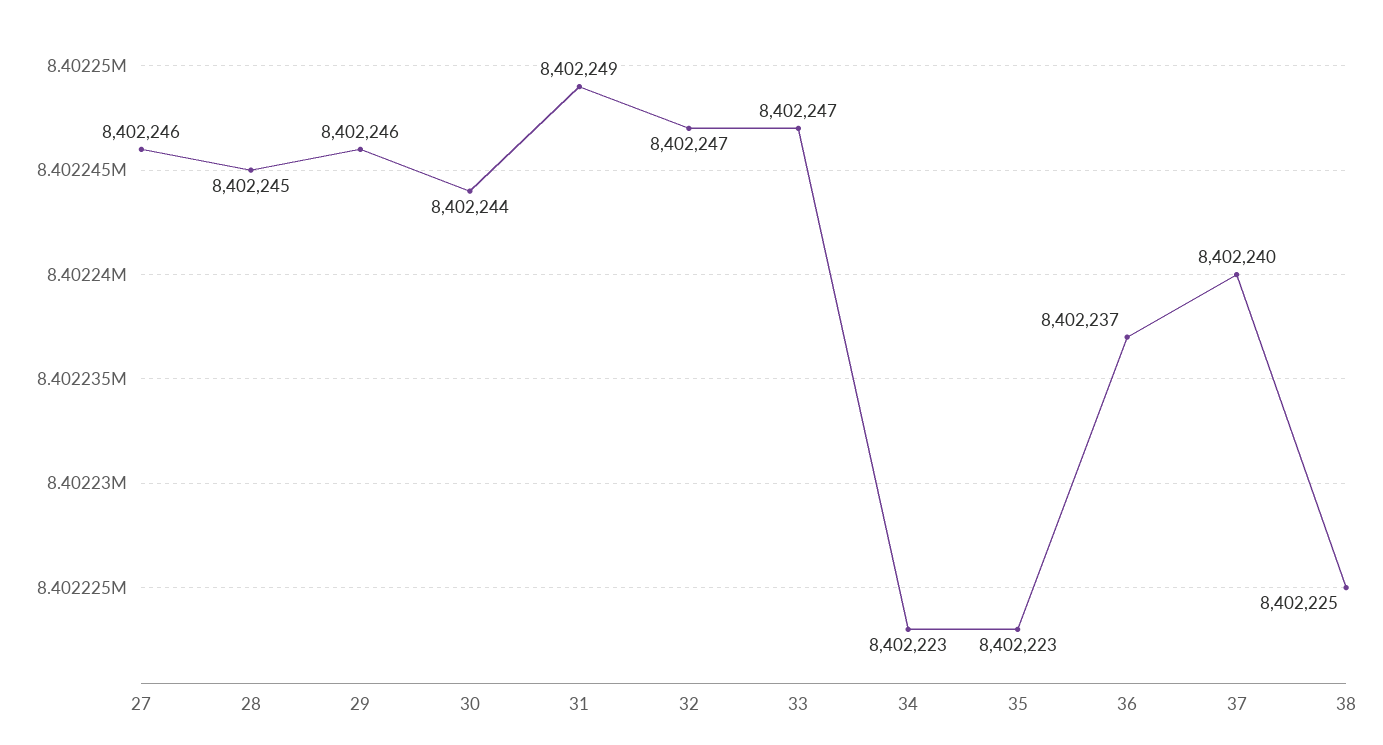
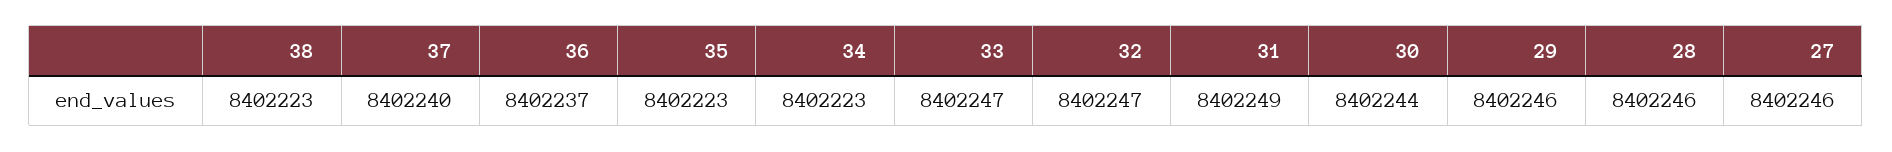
  {
    "27": 8402246,
-   "28": 8402245,
+   "28": 8402246,
    "29": 8402246,
    "30": 8402244,
    "31": 8402249,
    "32": 8402247,
    "33": 8402247,
    "34": 8402223,
    "35": 8402223,
    "36": 8402237,
    "37": 8402240,
-   "38": 8402225
+   "38": 8402223
  }

